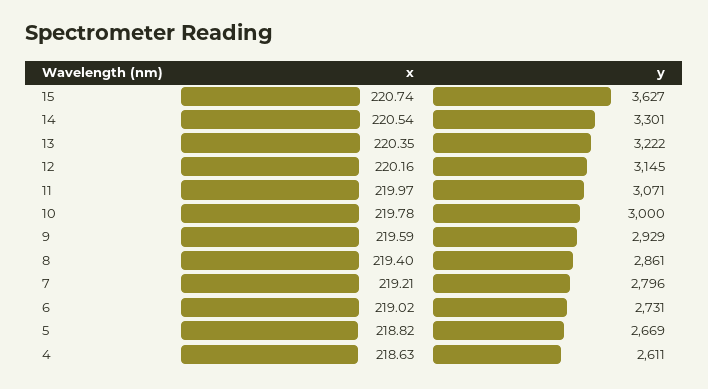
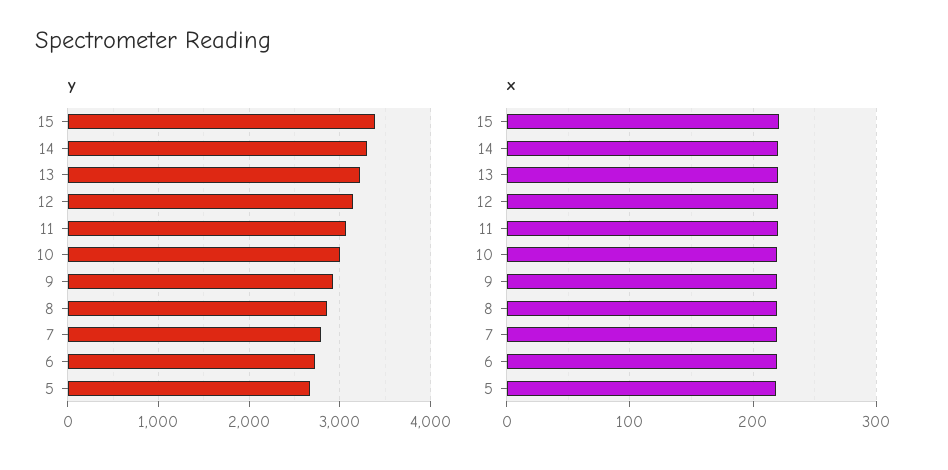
  {
    "x": {
      "15": 220.74,
      "14": 220.54,
      "13": 220.35,
      "12": 220.16,
      "11": 219.97,
      "10": 219.78,
      "9": 219.59,
      "8": 219.4,
      "7": 219.21,
      "6": 219.02,
-     "5": 218.82,
+     "5": 218.82
-     "4": 218.63
    },
    "y": {
-     "15": 3627,
+     "15": 3400,
      "14": 3301,
      "13": 3222,
      "12": 3145,
      "11": 3071,
      "10": 3000,
      "9": 2929,
      "8": 2861,
      "7": 2796,
      "6": 2731,
-     "5": 2669,
+     "5": 2669
-     "4": 2611
    }
  }

